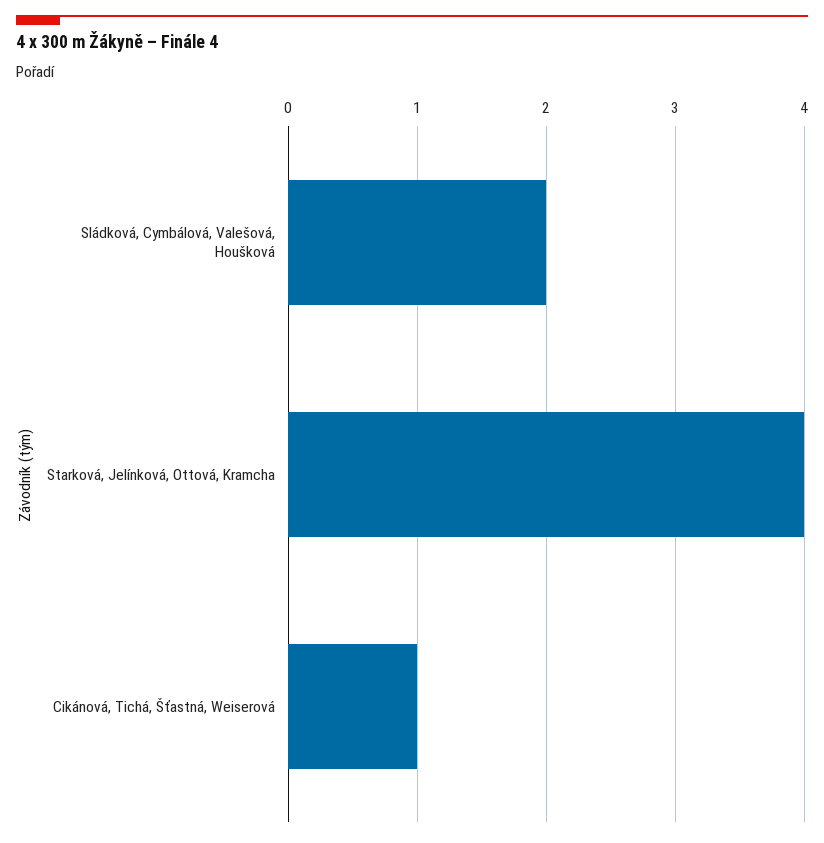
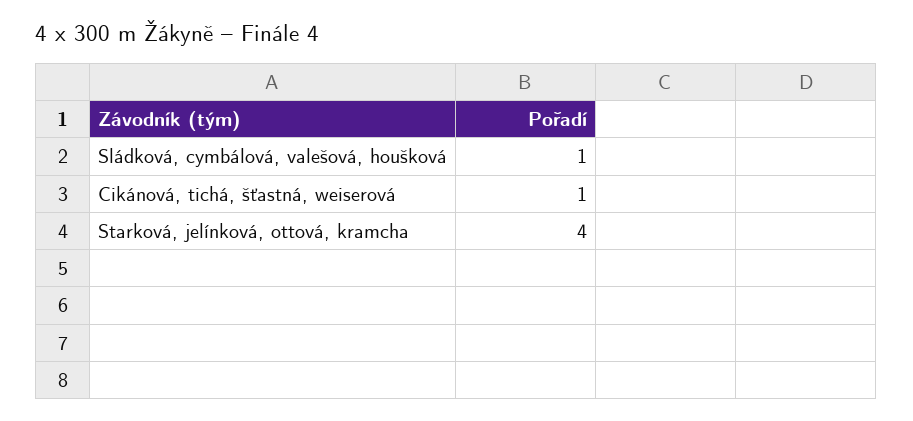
  {
-   "Sládková, Cymbálová, Valešová, Houšková": 2,
+   "Sládková, Cymbálová, Valešová, Houšková": 1,
    "Starková, Jelínková, Ottová, Kramcha": 4,
    "Cikánová, Tichá, Šťastná, Weiserová": 1
  }

